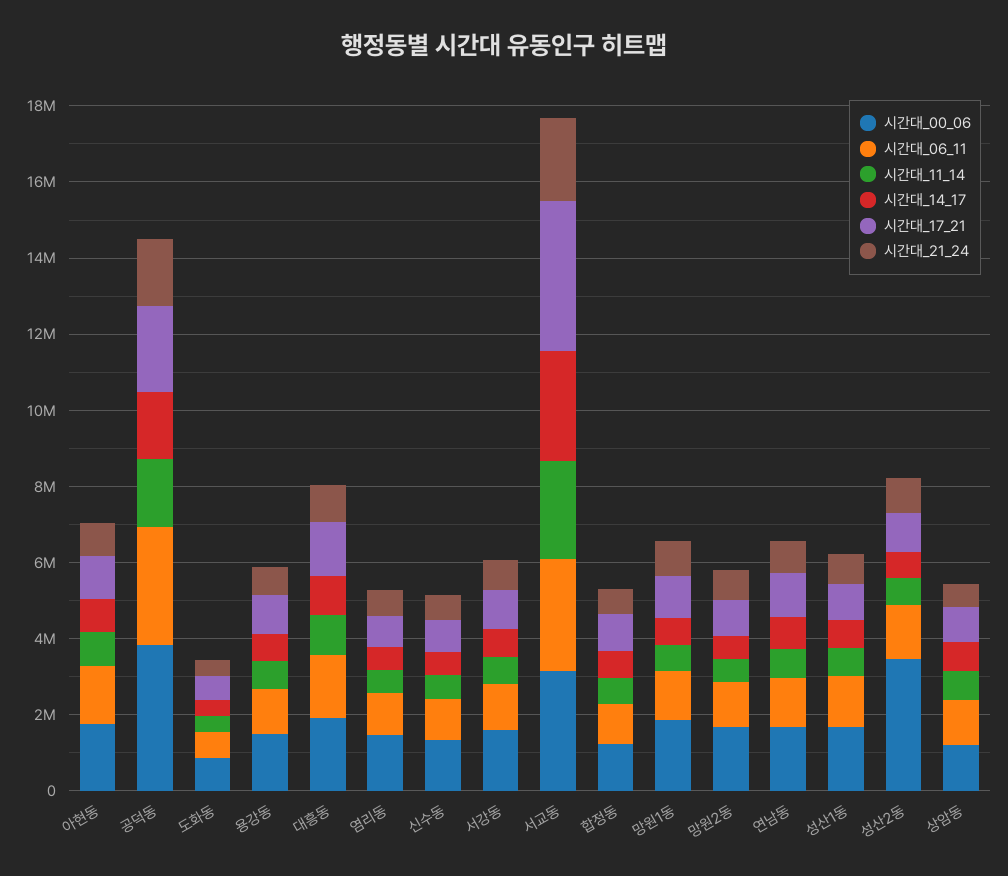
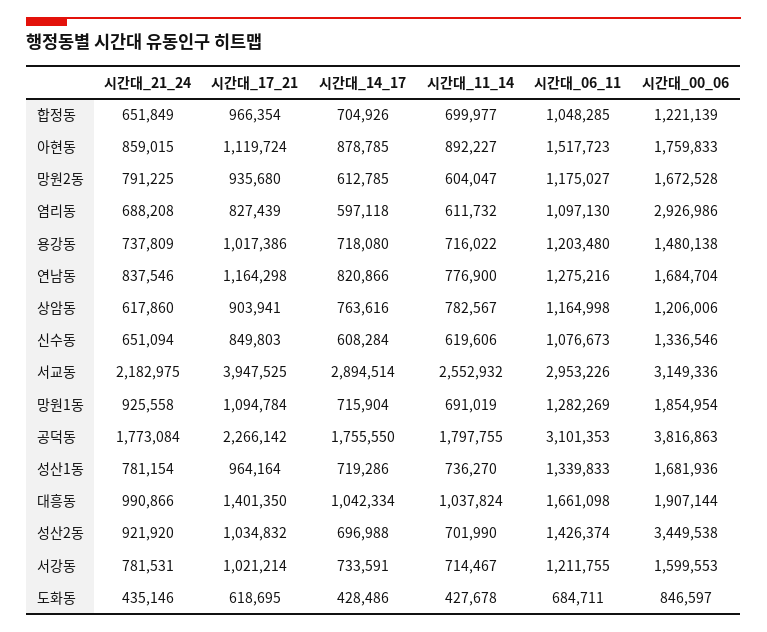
  {
    "시간대_00_06": {
      "아현동": 1759833,
      "공덕동": 3816863,
      "도화동": 846597,
      "용강동": 1480138,
      "대흥동": 1907144,
-     "염리동": 1500000,
+     "염리동": 2926986,
      "신수동": 1336546,
      "서강동": 1599553,
      "서교동": 3149336,
      "합정동": 1221139,
      "망원1동": 1854954,
      "망원2동": 1672528,
      "연남동": 1684704,
      "성산1동": 1681936,
      "성산2동": 3449538,
      "상암동": 1206006
    },
    "시간대_06_11": {
      "아현동": 1517723,
      "공덕동": 3101353,
      "도화동": 684711,
      "용강동": 1203480,
      "대흥동": 1661098,
      "염리동": 1097130,
      "신수동": 1076673,
      "서강동": 1211755,
      "서교동": 2953226,
      "합정동": 1048285,
      "망원1동": 1282269,
      "망원2동": 1175027,
      "연남동": 1275216,
      "성산1동": 1339833,
      "성산2동": 1426374,
      "상암동": 1164998
    },
    "시간대_11_14": {
      "아현동": 892227,
      "공덕동": 1797755,
      "도화동": 427678,
      "용강동": 716022,
      "대흥동": 1037824,
      "염리동": 611732,
      "신수동": 619606,
      "서강동": 714467,
      "서교동": 2552932,
      "합정동": 699977,
      "망원1동": 691019,
      "망원2동": 604047,
      "연남동": 776900,
      "성산1동": 736270,
      "성산2동": 701990,
      "상암동": 782567
    },
    "시간대_14_17": {
      "아현동": 878785,
      "공덕동": 1755550,
      "도화동": 428486,
      "용강동": 718080,
      "대흥동": 1042334,
      "염리동": 597118,
      "신수동": 608284,
      "서강동": 733591,
      "서교동": 2894514,
      "합정동": 704926,
      "망원1동": 715904,
      "망원2동": 612785,
      "연남동": 820866,
      "성산1동": 719286,
      "성산2동": 696988,
      "상암동": 763616
    },
    "시간대_17_21": {
      "아현동": 1119724,
      "공덕동": 2266142,
      "도화동": 618695,
      "용강동": 1017386,
      "대흥동": 1401350,
      "염리동": 827439,
      "신수동": 849803,
      "서강동": 1021214,
      "서교동": 3947525,
      "합정동": 966354,
      "망원1동": 1094784,
      "망원2동": 935680,
      "연남동": 1164298,
      "성산1동": 964164,
      "성산2동": 1034832,
      "상암동": 903941
    },
    "시간대_21_24": {
      "아현동": 859015,
      "공덕동": 1773084,
      "도화동": 435146,
      "용강동": 737809,
      "대흥동": 990866,
      "염리동": 688208,
      "신수동": 651094,
      "서강동": 781531,
      "서교동": 2182975,
      "합정동": 651849,
      "망원1동": 925558,
      "망원2동": 791225,
      "연남동": 837546,
      "성산1동": 781154,
      "성산2동": 921920,
      "상암동": 617860
    }
  }

